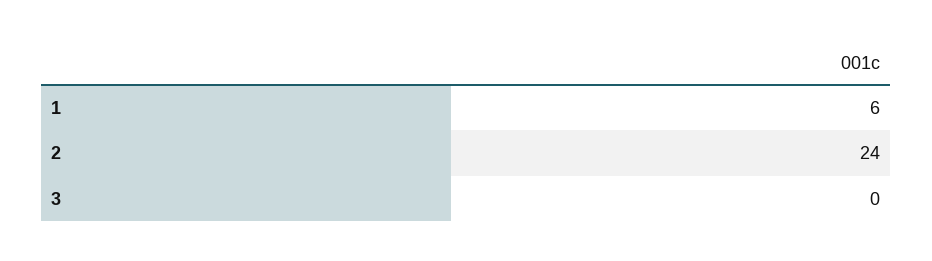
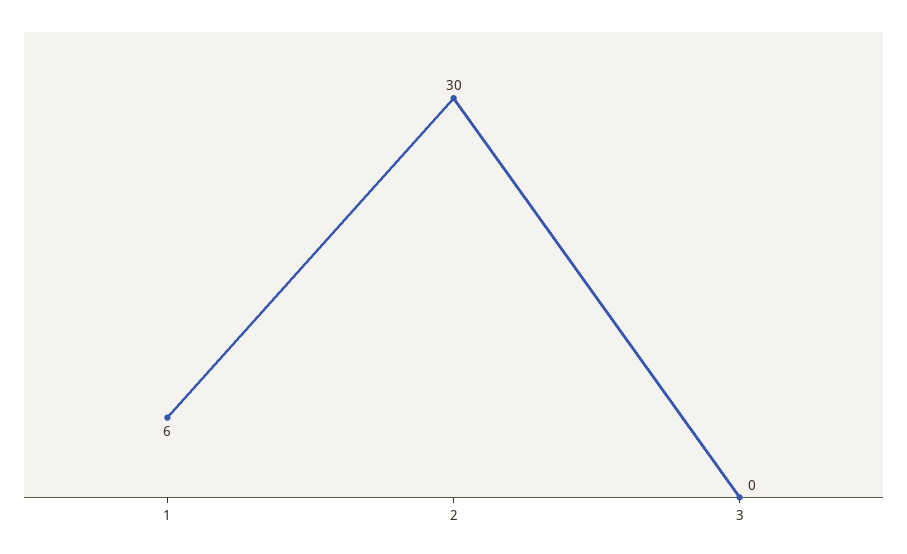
  {
    "1": 6,
-   "2": 24,
+   "2": 30,
    "3": 0
  }

